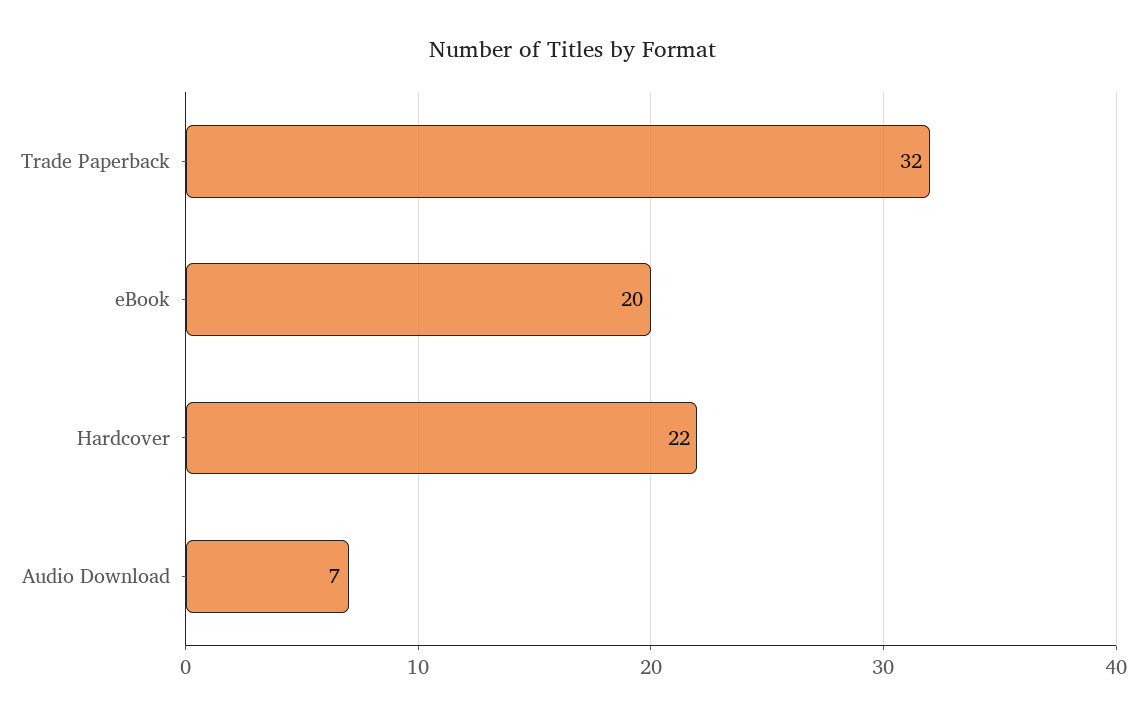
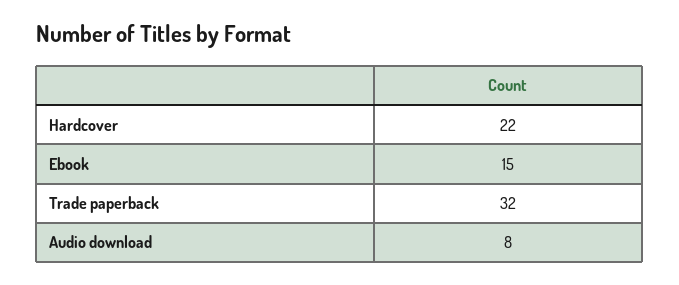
  {
    "Trade Paperback": 32,
-   "eBook": 20,
+   "eBook": 15,
    "Hardcover": 22,
-   "Audio Download": 7
+   "Audio Download": 8
  }

